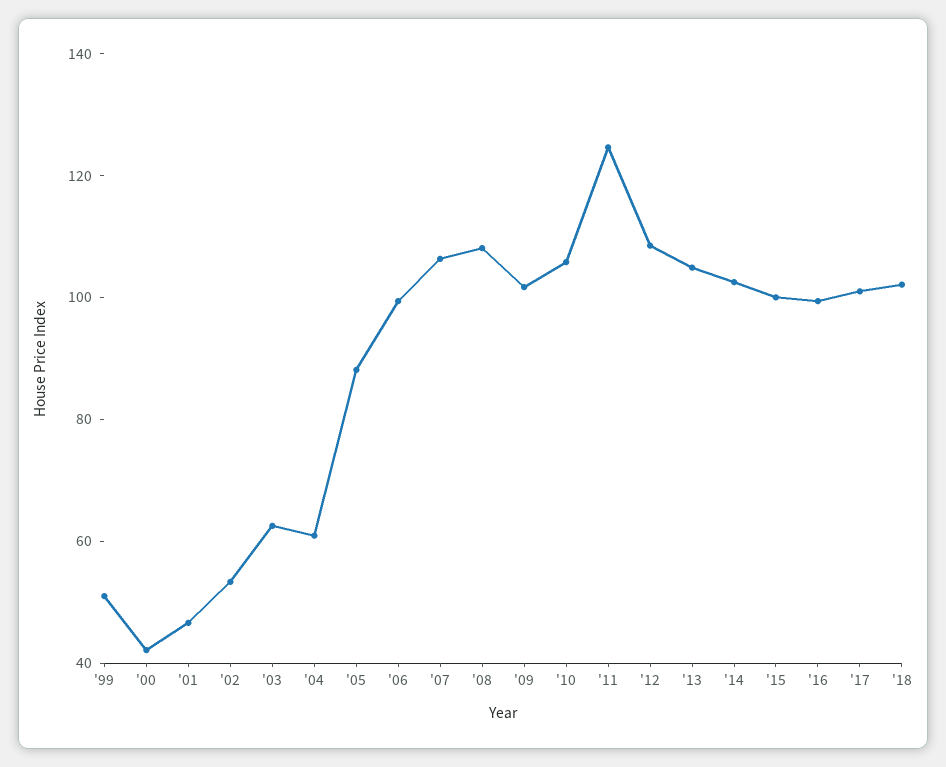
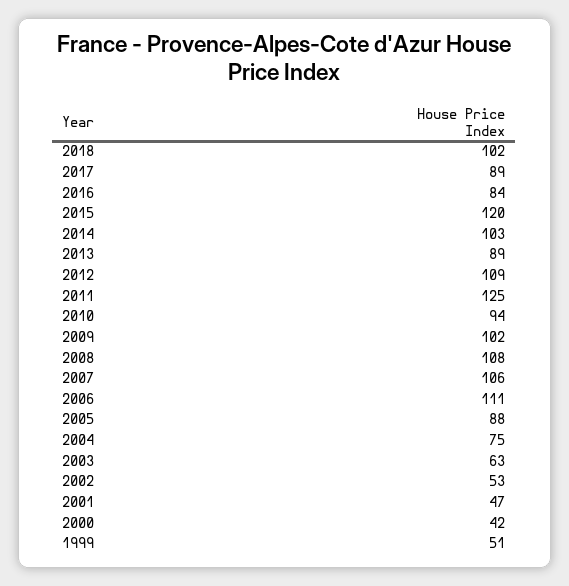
  {
    "'99": 51,
    "'00": 42,
    "'01": 47,
    "'02": 53,
    "'03": 63,
-   "'04": 60,
+   "'04": 75,
    "'05": 88,
-   "'06": 100,
+   "'06": 111,
    "'07": 106,
    "'08": 108,
    "'09": 102,
-   "'10": 105,
+   "'10": 94,
    "'11": 125,
    "'12": 109,
-   "'13": 105,
+   "'13": 89,
    "'14": 103,
-   "'15": 100,
+   "'15": 120,
-   "'16": 100,
+   "'16": 84,
-   "'17": 100,
+   "'17": 89,
    "'18": 102
  }

